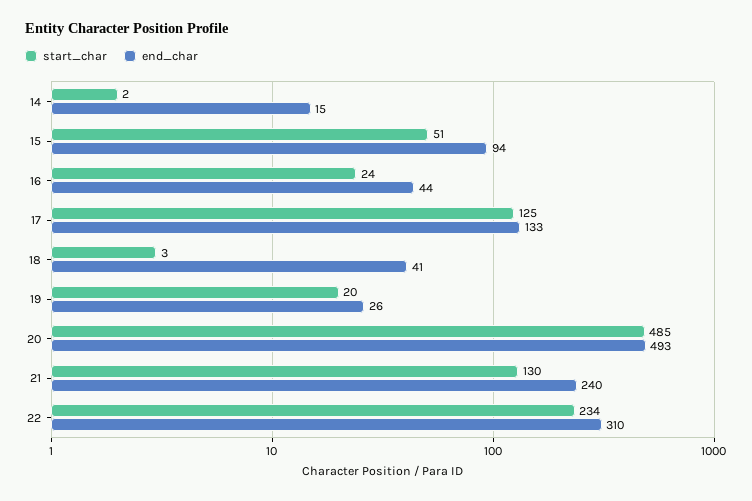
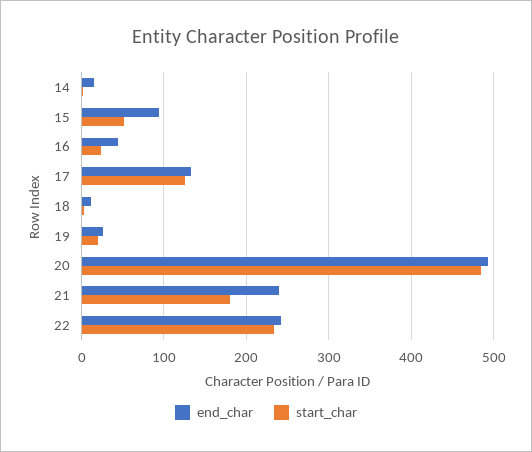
  {
    "start_char": {
      "14": 2,
      "15": 51,
      "16": 24,
      "17": 125,
      "18": 3,
      "19": 20,
      "20": 485,
-     "21": 130,
+     "21": 180,
      "22": 234
    },
    "end_char": {
      "14": 15,
      "15": 94,
      "16": 44,
      "17": 133,
-     "18": 41,
+     "18": 10,
      "19": 26,
      "20": 493,
      "21": 240,
-     "22": 310
+     "22": 240
    }
  }

